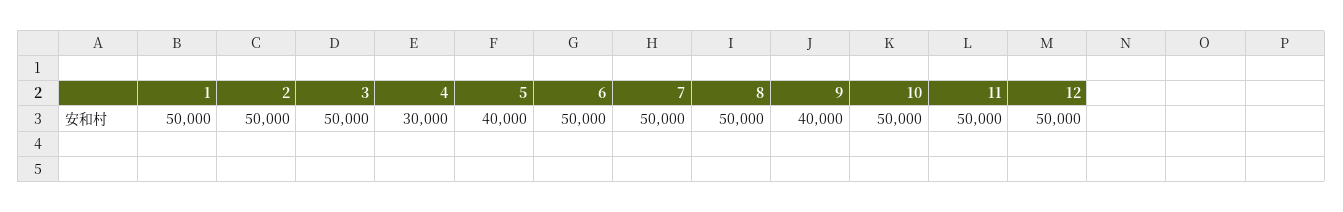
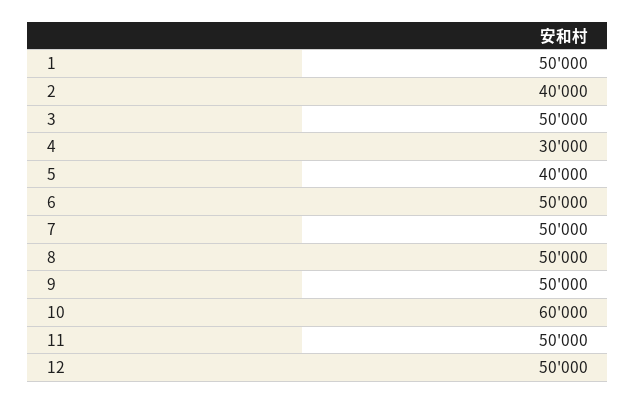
  {
    "1": 50000,
-   "2": 50000,
+   "2": 40000,
    "3": 50000,
    "4": 30000,
    "5": 40000,
    "6": 50000,
    "7": 50000,
    "8": 50000,
-   "9": 40000,
+   "9": 50000,
-   "10": 50000,
+   "10": 60000,
    "11": 50000,
    "12": 50000
  }

